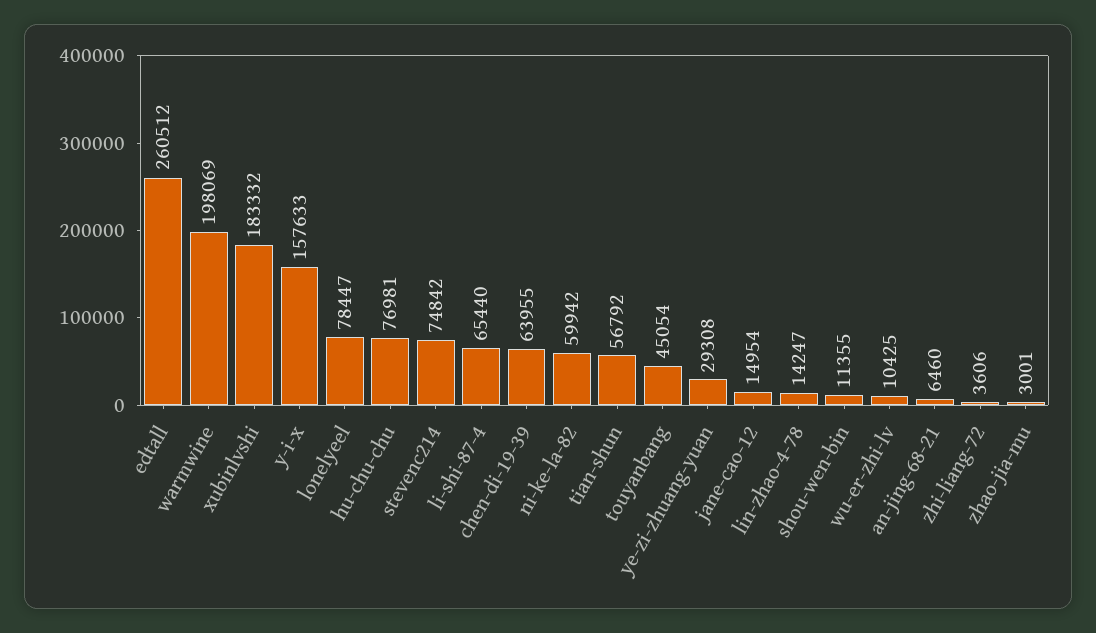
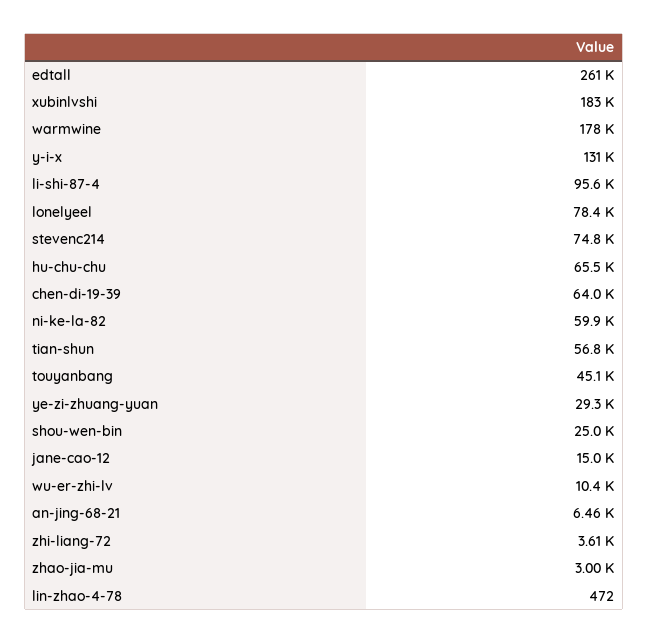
  {
    "edtall": 260512,
-   "warmwine": 198069,
+   "warmwine": 178000,
    "xubinlvshi": 183332,
-   "y-i-x": 157633,
+   "y-i-x": 131000,
    "lonelyeel": 78447,
-   "hu-chu-chu": 76981,
+   "hu-chu-chu": 65500,
    "stevenc214": 74842,
-   "li-shi-87-4": 65440,
+   "li-shi-87-4": 95600,
    "chen-di-19-39": 63955,
    "ni-ke-la-82": 59942,
    "tian-shun": 56792,
    "touyanbang": 45054,
    "ye-zi-zhuang-yuan": 29308,
    "jane-cao-12": 14954,
-   "lin-zhao-4-78": 14247,
+   "lin-zhao-4-78": 472,
-   "shou-wen-bin": 11355,
+   "shou-wen-bin": 25000,
    "wu-er-zhi-lv": 10425,
    "an-jing-68-21": 6460,
    "zhi-liang-72": 3606,
    "zhao-jia-mu": 3001
  }

